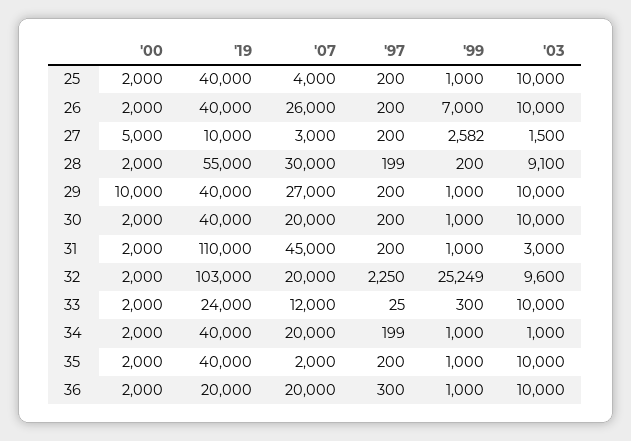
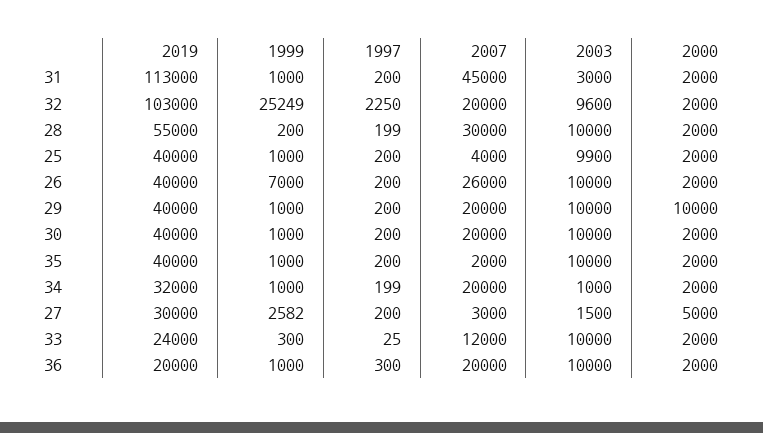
  {
    "'00": {
      "25": 2000,
      "26": 2000,
      "27": 5000,
      "28": 2000,
      "29": 10000,
      "30": 2000,
      "31": 2000,
      "32": 2000,
      "33": 2000,
      "34": 2000,
      "35": 2000,
      "36": 2000
    },
    "'19": {
      "25": 40000,
      "26": 40000,
-     "27": 10000,
+     "27": 30000,
      "28": 55000,
      "29": 40000,
      "30": 40000,
-     "31": 110000,
+     "31": 113000,
      "32": 103000,
      "33": 24000,
-     "34": 40000,
+     "34": 32000,
      "35": 40000,
      "36": 20000
    },
    "'07": {
      "25": 4000,
      "26": 26000,
      "27": 3000,
      "28": 30000,
-     "29": 27000,
+     "29": 20000,
      "30": 20000,
      "31": 45000,
      "32": 20000,
      "33": 12000,
      "34": 20000,
      "35": 2000,
      "36": 20000
    },
    "'97": {
      "25": 200,
      "26": 200,
      "27": 200,
      "28": 199,
      "29": 200,
      "30": 200,
      "31": 200,
      "32": 2250,
      "33": 25,
      "34": 199,
      "35": 200,
      "36": 300
    },
    "'99": {
      "25": 1000,
      "26": 7000,
      "27": 2582,
      "28": 200,
      "29": 1000,
      "30": 1000,
      "31": 1000,
      "32": 25249,
      "33": 300,
      "34": 1000,
      "35": 1000,
      "36": 1000
    },
    "'03": {
-     "25": 10000,
+     "25": 9900,
      "26": 10000,
      "27": 1500,
-     "28": 9100,
+     "28": 10000,
      "29": 10000,
      "30": 10000,
      "31": 3000,
      "32": 9600,
      "33": 10000,
      "34": 1000,
      "35": 10000,
      "36": 10000
    }
  }

